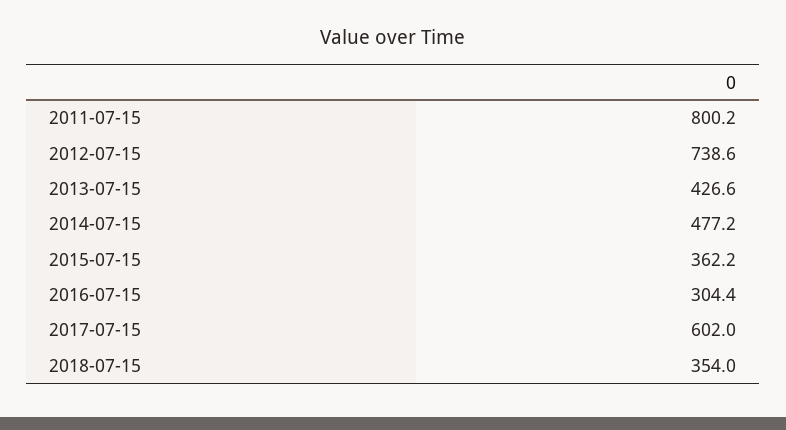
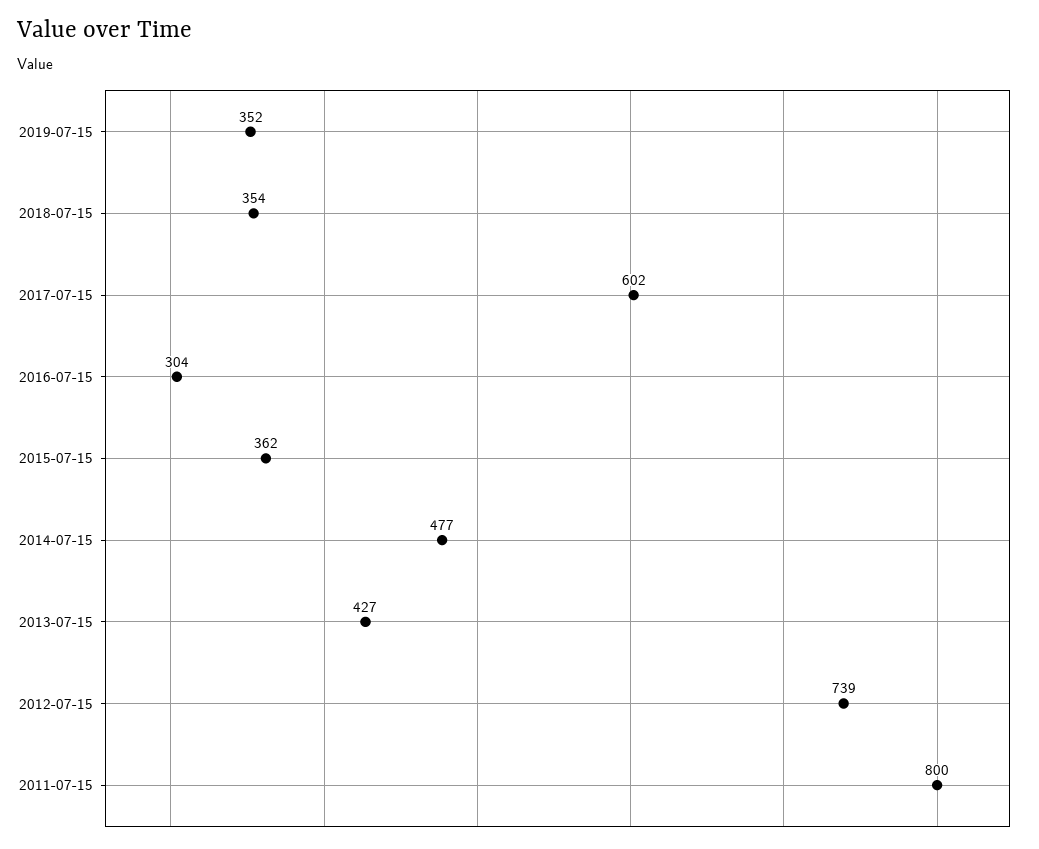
  {
    "2011-07-15": 800.2,
    "2012-07-15": 738.6,
    "2013-07-15": 426.6,
    "2014-07-15": 477.2,
    "2015-07-15": 362.2,
    "2016-07-15": 304.4,
    "2017-07-15": 602,
-   "2018-07-15": 354
+   "2018-07-15": 354,
+   "2019-07-15": 352
  }

